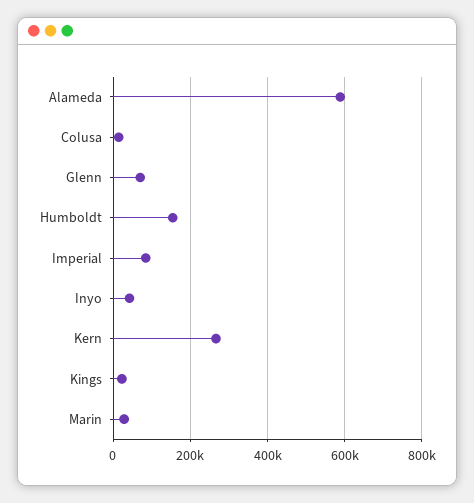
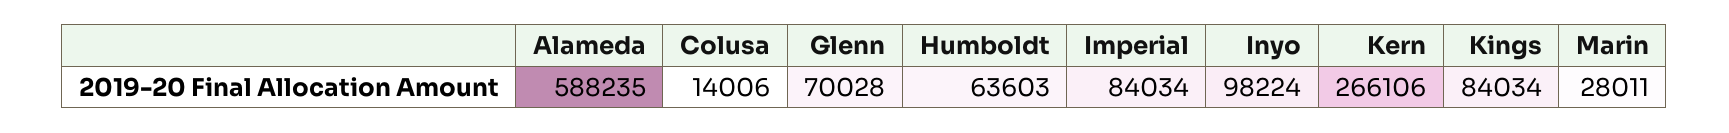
  {
    "Alameda": 588235,
    "Colusa": 14006,
    "Glenn": 70028,
-   "Humboldt": 160000,
+   "Humboldt": 63603,
    "Imperial": 84034,
-   "Inyo": 40000,
+   "Inyo": 98224,
    "Kern": 266106,
-   "Kings": 20000,
+   "Kings": 84034,
    "Marin": 28011
  }

